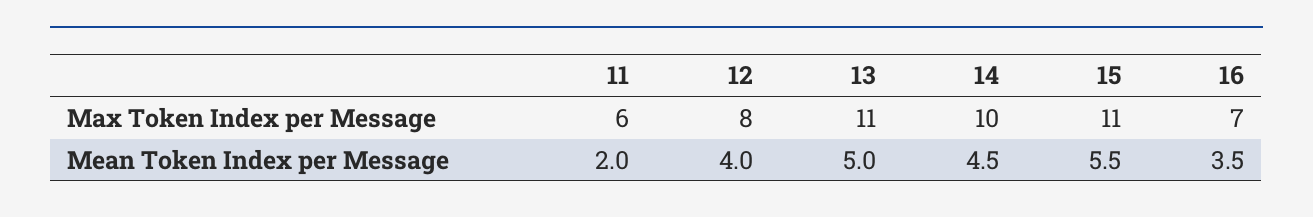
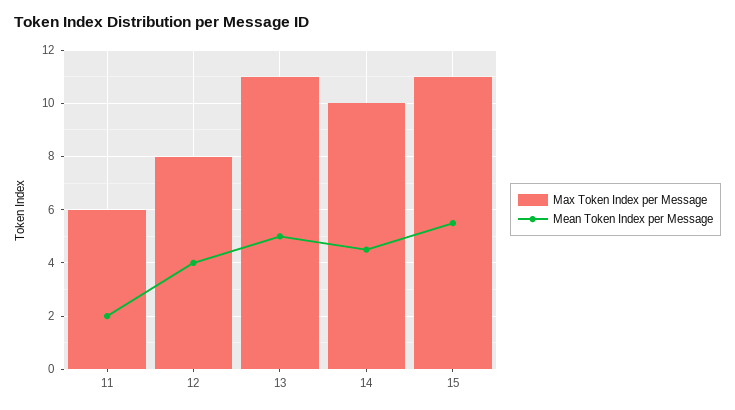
  {
    "Max Token Index per Message": {
      "11": 6,
      "12": 8,
      "13": 11,
      "14": 10,
-     "15": 11,
+     "15": 11
-     "16": 7
    },
    "Mean Token Index per Message": {
      "11": 2,
      "12": 4,
      "13": 5,
      "14": 4.5,
-     "15": 5.5,
+     "15": 5.5
-     "16": 3.5
    }
  }

